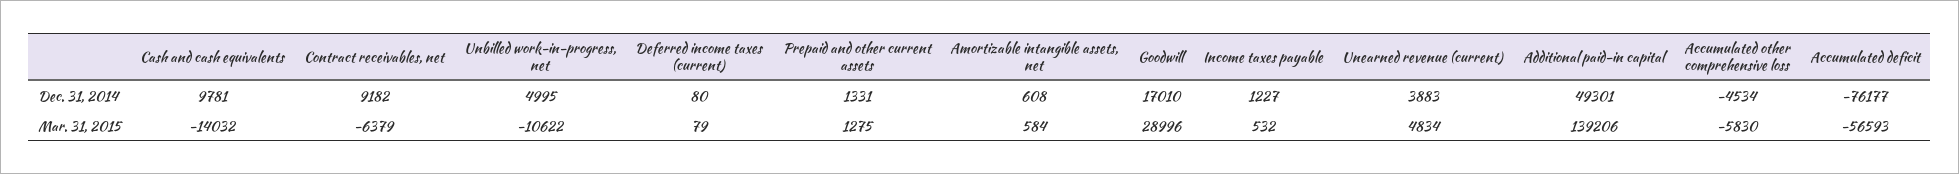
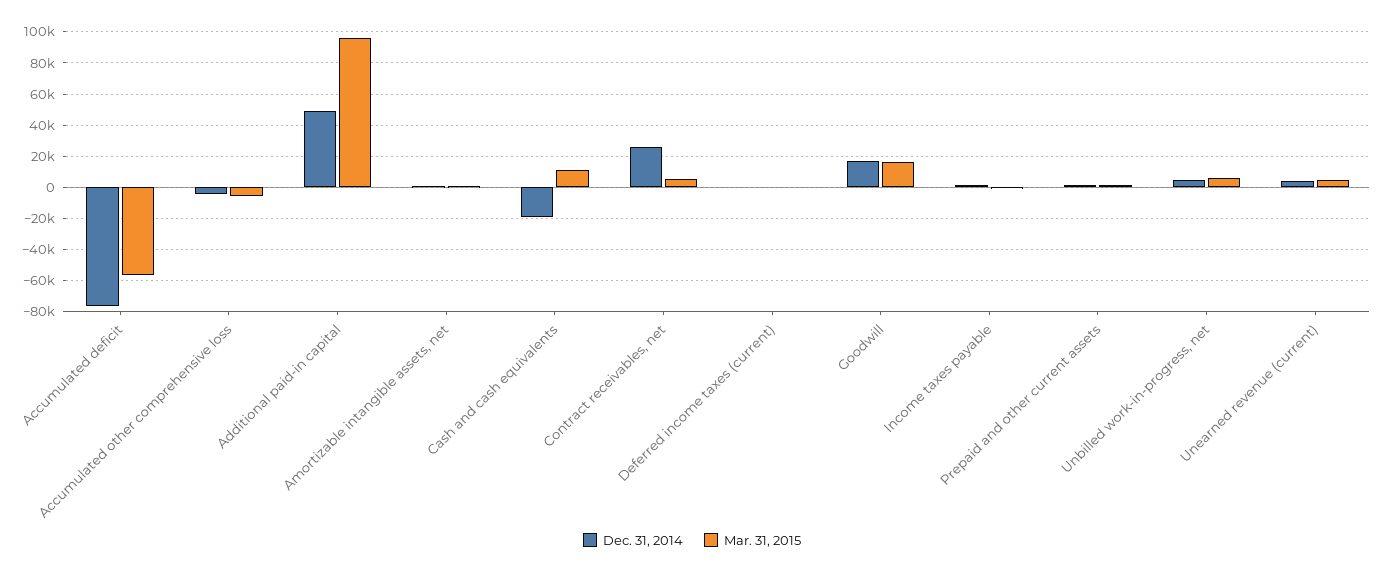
  {
    "Dec. 31, 2014": {
-     "Cash and cash equivalents": 9781,
+     "Cash and cash equivalents": -20000,
-     "Contract receivables, net": 9182,
+     "Contract receivables, net": 25000,
      "Unbilled work-in-progress, net": 4995,
      "Deferred income taxes (current)": 80,
      "Prepaid and other current assets": 1331,
      "Amortizable intangible assets, net": 608,
      "Goodwill": 17010,
      "Income taxes payable": 1227,
      "Unearned revenue (current)": 3883,
      "Additional paid-in capital": 49301,
      "Accumulated other comprehensive loss": -4534,
      "Accumulated deficit": -76177
    },
    "Mar. 31, 2015": {
-     "Cash and cash equivalents": -14032,
+     "Cash and cash equivalents": 10000,
-     "Contract receivables, net": -6379,
+     "Contract receivables, net": 5000,
-     "Unbilled work-in-progress, net": -10622,
+     "Unbilled work-in-progress, net": 5000,
      "Deferred income taxes (current)": 79,
      "Prepaid and other current assets": 1275,
      "Amortizable intangible assets, net": 584,
-     "Goodwill": 28996,
+     "Goodwill": 15000,
      "Income taxes payable": 532,
      "Unearned revenue (current)": 4834,
-     "Additional paid-in capital": 139206,
+     "Additional paid-in capital": 95000,
      "Accumulated other comprehensive loss": -5830,
      "Accumulated deficit": -56593
    }
  }

